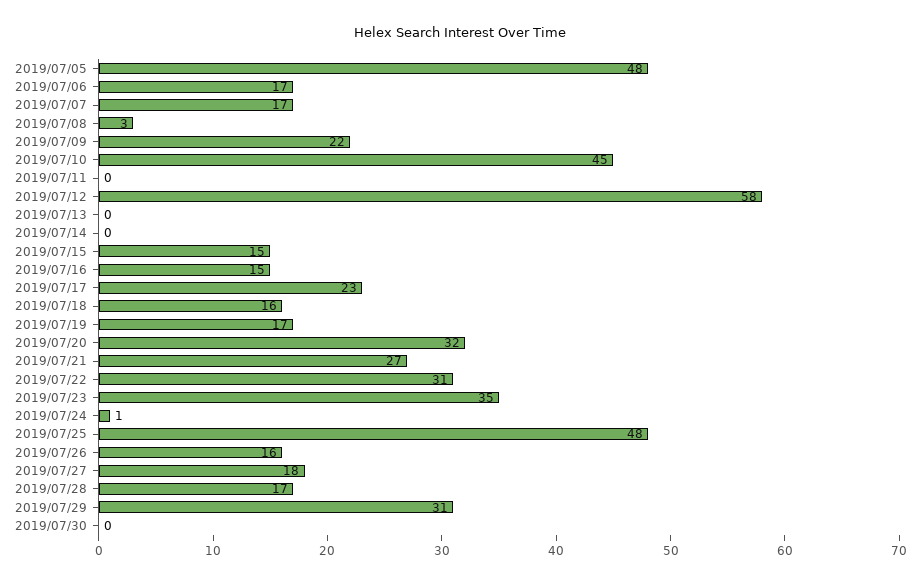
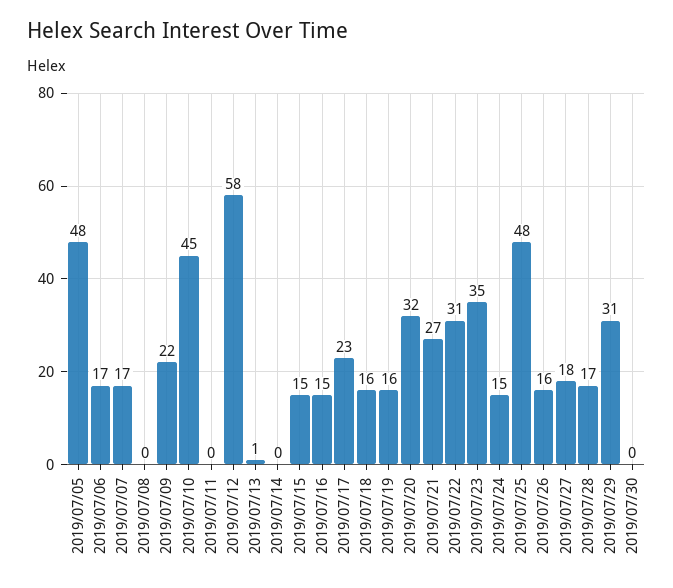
  {
    "2019/07/05": 48,
    "2019/07/06": 17,
    "2019/07/07": 17,
-   "2019/07/08": 3,
+   "2019/07/08": 0,
    "2019/07/09": 22,
    "2019/07/10": 45,
    "2019/07/11": 0,
    "2019/07/12": 58,
-   "2019/07/13": 0,
+   "2019/07/13": 1,
    "2019/07/14": 0,
    "2019/07/15": 15,
    "2019/07/16": 15,
    "2019/07/17": 23,
    "2019/07/18": 16,
-   "2019/07/19": 17,
+   "2019/07/19": 16,
    "2019/07/20": 32,
    "2019/07/21": 27,
    "2019/07/22": 31,
    "2019/07/23": 35,
-   "2019/07/24": 1,
+   "2019/07/24": 15,
    "2019/07/25": 48,
    "2019/07/26": 16,
    "2019/07/27": 18,
    "2019/07/28": 17,
    "2019/07/29": 31,
    "2019/07/30": 0
  }

